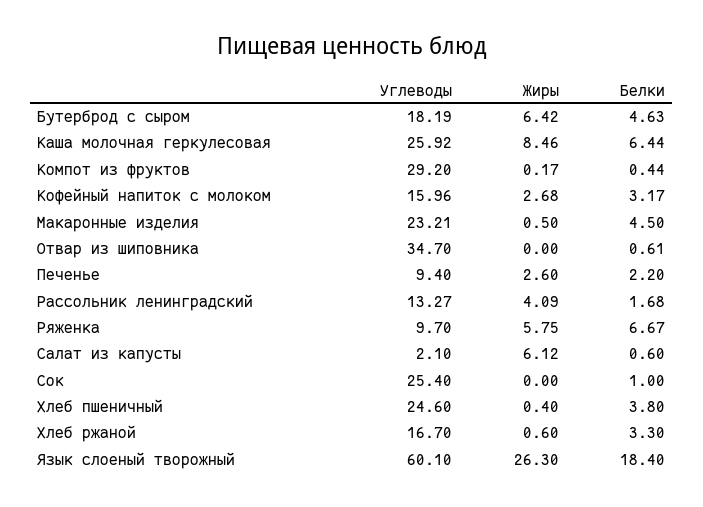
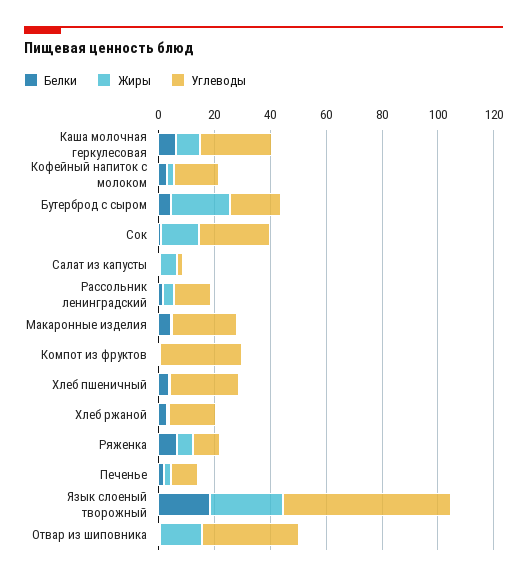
  {
    "Углеводы": {
      "Бутерброд с сыром": 18.19,
      "Каша молочная геркулесовая": 25.92,
      "Компот из фруктов": 29.2,
      "Кофейный напиток с молоком": 15.96,
      "Макаронные изделия": 23.21,
      "Отвар из шиповника": 34.7,
      "Печенье": 9.4,
      "Рассольник ленинградский": 13.27,
      "Ряженка": 9.7,
      "Салат из капусты": 2.1,
      "Сок": 25.4,
      "Хлеб пшеничный": 24.6,
      "Хлеб ржаной": 16.7,
      "Язык слоеный творожный": 60.1
    },
    "Жиры": {
-     "Бутерброд с сыром": 6.42,
+     "Бутерброд с сыром": 20,
      "Каша молочная геркулесовая": 8.46,
      "Компот из фруктов": 0.17,
      "Кофейный напиток с молоком": 2.68,
      "Макаронные изделия": 0.5,
-     "Отвар из шиповника": 0,
+     "Отвар из шиповника": 15,
      "Печенье": 2.6,
      "Рассольник ленинградский": 4.09,
      "Ряженка": 5.75,
      "Салат из капусты": 6.12,
-     "Сок": 0,
+     "Сок": 15,
      "Хлеб пшеничный": 0.4,
      "Хлеб ржаной": 0.6,
      "Язык слоеный творожный": 26.3
    },
    "Белки": {
      "Бутерброд с сыром": 4.63,
      "Каша молочная геркулесовая": 6.44,
      "Компот из фруктов": 0.44,
      "Кофейный напиток с молоком": 3.17,
      "Макаронные изделия": 4.5,
      "Отвар из шиповника": 0.61,
      "Печенье": 2.2,
      "Рассольник ленинградский": 1.68,
      "Ряженка": 6.67,
      "Салат из капусты": 0.6,
      "Сок": 1,
      "Хлеб пшеничный": 3.8,
      "Хлеб ржаной": 3.3,
      "Язык слоеный творожный": 18.4
    }
  }

